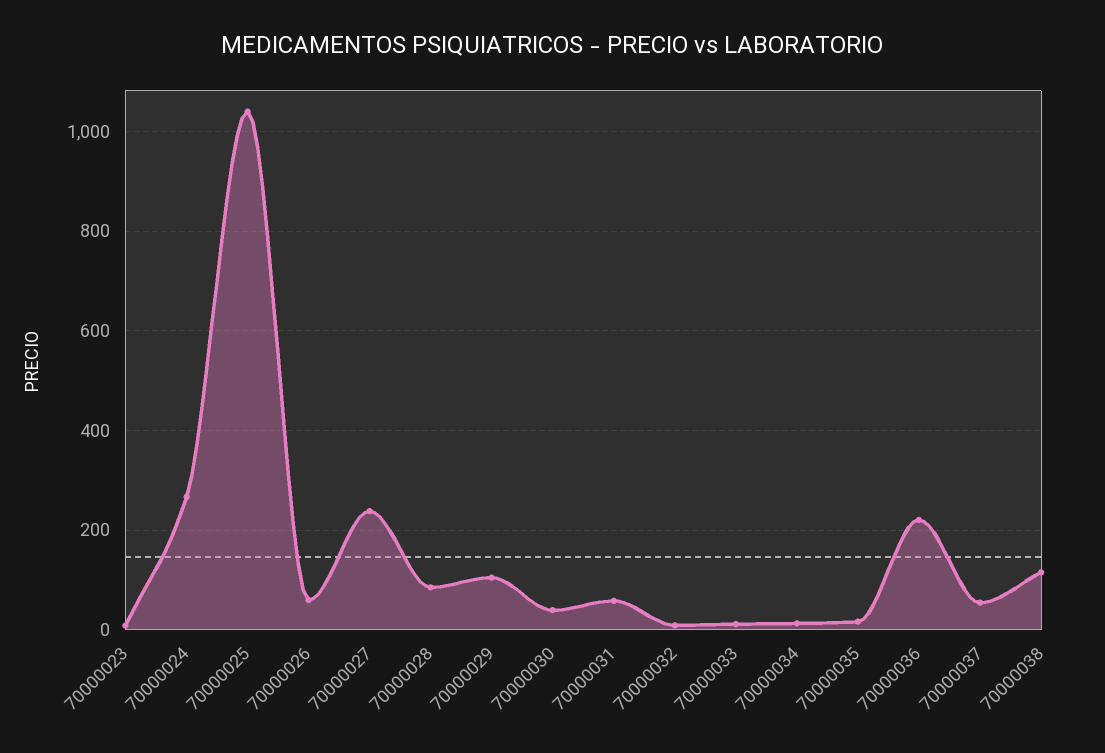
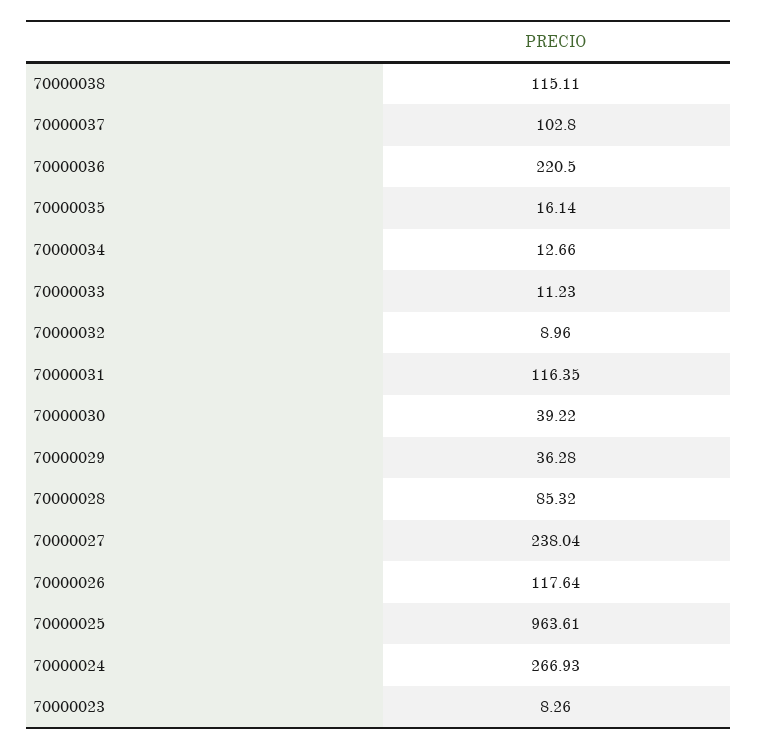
  {
    "70000023": 8.26,
    "70000024": 266.93,
-   "70000025": 1040,
+   "70000025": 963.61,
-   "70000026": 60,
+   "70000026": 117.64,
    "70000027": 238.04,
    "70000028": 85.32,
-   "70000029": 100,
+   "70000029": 36.28,
    "70000030": 39.22,
-   "70000031": 60,
+   "70000031": 116.35,
    "70000032": 8.96,
    "70000033": 11.23,
    "70000034": 12.66,
    "70000035": 16.14,
    "70000036": 220.5,
-   "70000037": 60,
+   "70000037": 102.8,
    "70000038": 115.11
  }

